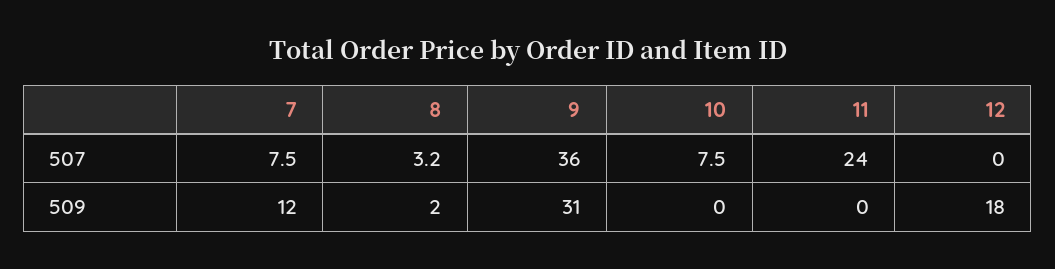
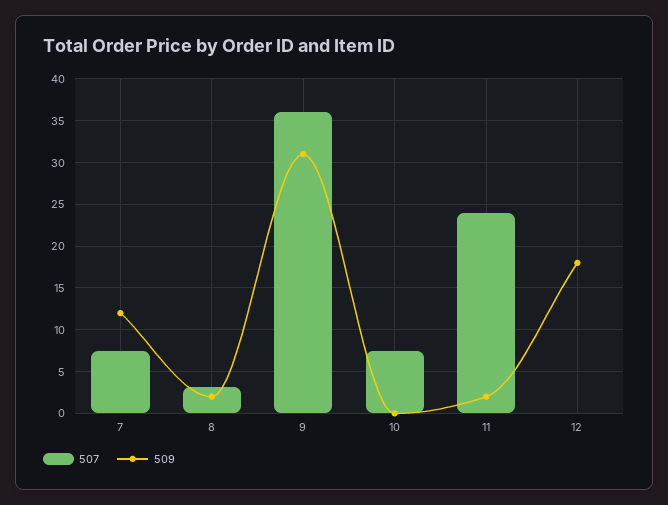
  {
    "507": {
      "7": 7.5,
      "8": 3.2,
      "9": 36,
      "10": 7.5,
      "11": 24,
      "12": 0
    },
    "509": {
      "7": 12,
      "8": 2,
      "9": 31,
      "10": 0,
-     "11": 0,
+     "11": 2,
      "12": 18
    }
  }

